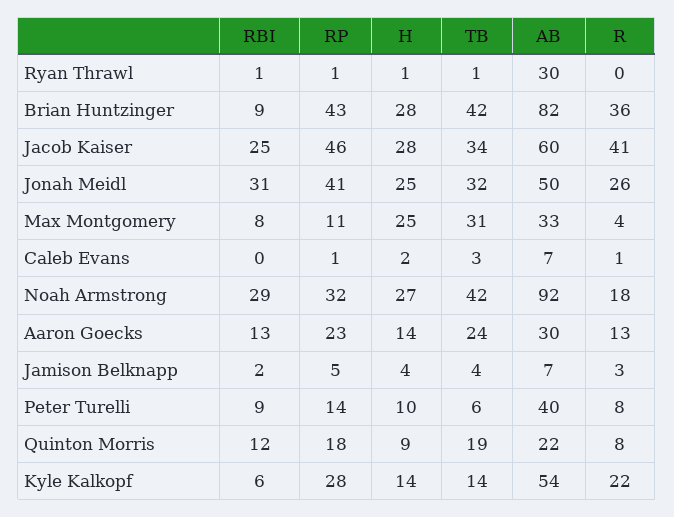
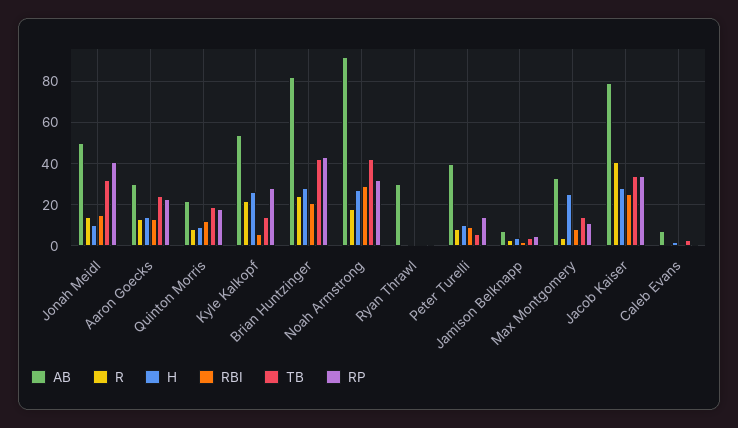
  {
    "RBI": {
      "Ryan Thrawl": 1,
-     "Brian Huntzinger": 9,
+     "Brian Huntzinger": 20,
      "Jacob Kaiser": 25,
-     "Jonah Meidl": 31,
+     "Jonah Meidl": 15,
      "Max Montgomery": 8,
      "Caleb Evans": 0,
      "Noah Armstrong": 29,
      "Aaron Goecks": 13,
      "Jamison Belknapp": 2,
      "Peter Turelli": 9,
      "Quinton Morris": 12,
      "Kyle Kalkopf": 6
    },
    "RP": {
      "Ryan Thrawl": 1,
      "Brian Huntzinger": 43,
-     "Jacob Kaiser": 46,
+     "Jacob Kaiser": 35,
      "Jonah Meidl": 41,
      "Max Montgomery": 11,
      "Caleb Evans": 1,
      "Noah Armstrong": 32,
      "Aaron Goecks": 23,
      "Jamison Belknapp": 5,
      "Peter Turelli": 14,
      "Quinton Morris": 18,
      "Kyle Kalkopf": 28
    },
    "H": {
      "Ryan Thrawl": 1,
      "Brian Huntzinger": 28,
      "Jacob Kaiser": 28,
-     "Jonah Meidl": 25,
+     "Jonah Meidl": 10,
      "Max Montgomery": 25,
      "Caleb Evans": 2,
      "Noah Armstrong": 27,
      "Aaron Goecks": 14,
      "Jamison Belknapp": 4,
      "Peter Turelli": 10,
      "Quinton Morris": 9,
-     "Kyle Kalkopf": 14
+     "Kyle Kalkopf": 25
    },
    "TB": {
      "Ryan Thrawl": 1,
      "Brian Huntzinger": 42,
      "Jacob Kaiser": 34,
      "Jonah Meidl": 32,
-     "Max Montgomery": 31,
+     "Max Montgomery": 15,
      "Caleb Evans": 3,
      "Noah Armstrong": 42,
      "Aaron Goecks": 24,
      "Jamison Belknapp": 4,
      "Peter Turelli": 6,
      "Quinton Morris": 19,
      "Kyle Kalkopf": 14
    },
    "AB": {
      "Ryan Thrawl": 30,
      "Brian Huntzinger": 82,
-     "Jacob Kaiser": 60,
+     "Jacob Kaiser": 80,
      "Jonah Meidl": 50,
      "Max Montgomery": 33,
      "Caleb Evans": 7,
      "Noah Armstrong": 92,
      "Aaron Goecks": 30,
      "Jamison Belknapp": 7,
      "Peter Turelli": 40,
      "Quinton Morris": 22,
      "Kyle Kalkopf": 54
    },
    "R": {
      "Ryan Thrawl": 0,
-     "Brian Huntzinger": 36,
+     "Brian Huntzinger": 25,
      "Jacob Kaiser": 41,
-     "Jonah Meidl": 26,
+     "Jonah Meidl": 15,
      "Max Montgomery": 4,
      "Caleb Evans": 1,
      "Noah Armstrong": 18,
      "Aaron Goecks": 13,
      "Jamison Belknapp": 3,
      "Peter Turelli": 8,
      "Quinton Morris": 8,
      "Kyle Kalkopf": 22
    }
  }

